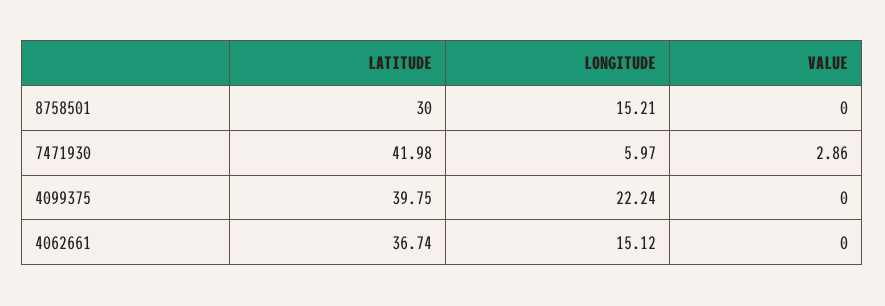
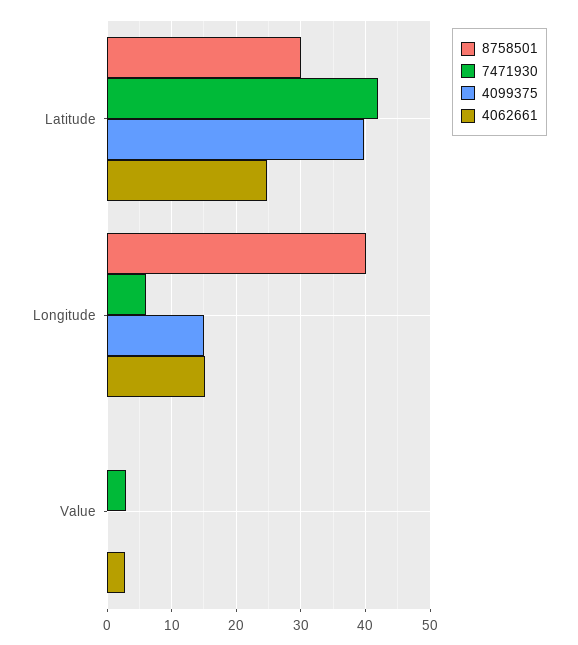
  {
    "8758501": {
      "LATITUDE": 30,
-     "LONGITUDE": 15.21,
+     "LONGITUDE": 40,
      "VALUE": 0
    },
    "7471930": {
      "LATITUDE": 41.98,
      "LONGITUDE": 5.97,
      "VALUE": 2.86
    },
    "4099375": {
      "LATITUDE": 39.75,
-     "LONGITUDE": 22.24,
+     "LONGITUDE": 15,
      "VALUE": 0
    },
    "4062661": {
-     "LATITUDE": 36.74,
+     "LATITUDE": 25,
      "LONGITUDE": 15.12,
-     "VALUE": 0
+     "VALUE": 3
    }
  }

